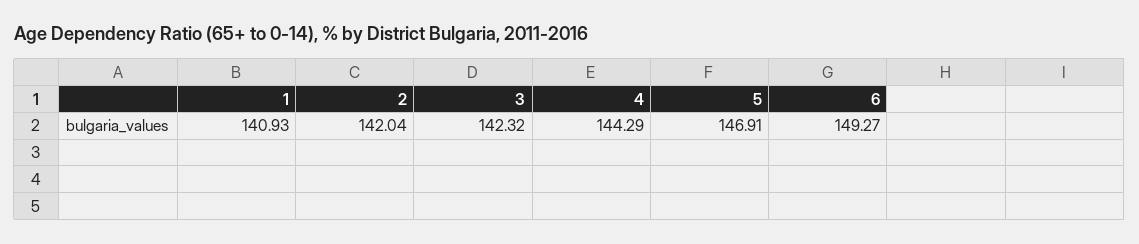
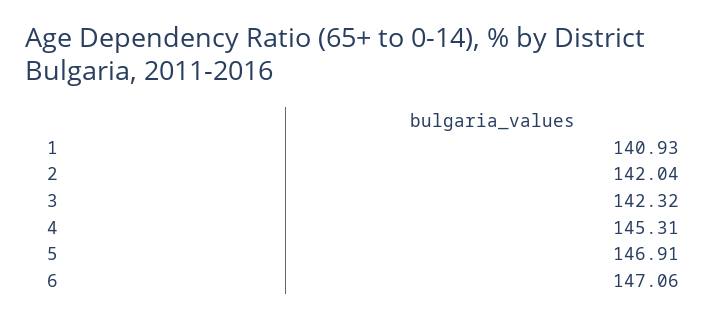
  {
    "1": 140.93,
    "2": 142.04,
    "3": 142.32,
-   "4": 144.29,
+   "4": 145.31,
    "5": 146.91,
-   "6": 149.27
+   "6": 147.06
  }

